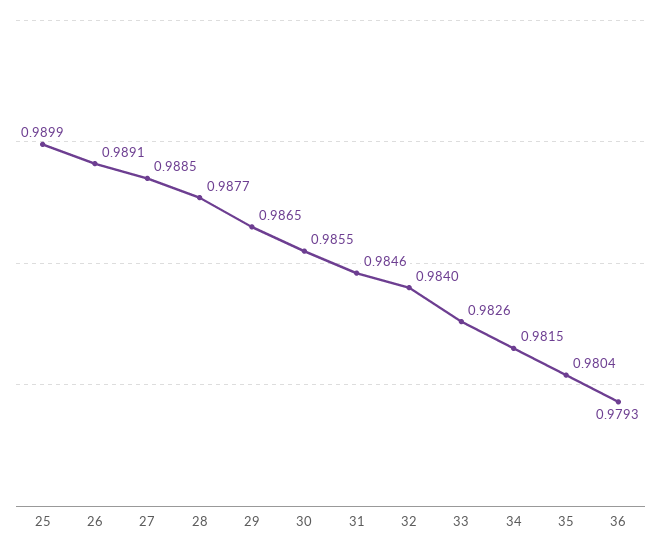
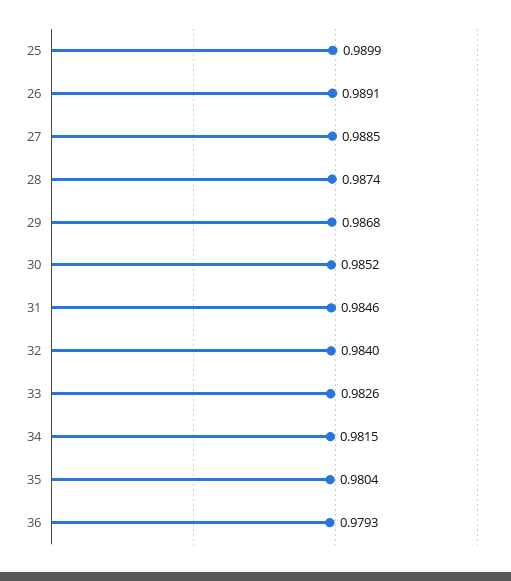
  {
    "25": 0.9899,
    "26": 0.9891,
    "27": 0.9885,
-   "28": 0.9877,
+   "28": 0.9874,
-   "29": 0.9865,
+   "29": 0.9868,
-   "30": 0.9855,
+   "30": 0.9852,
    "31": 0.9846,
    "32": 0.984,
    "33": 0.9826,
    "34": 0.9815,
    "35": 0.9804,
    "36": 0.9793
  }

